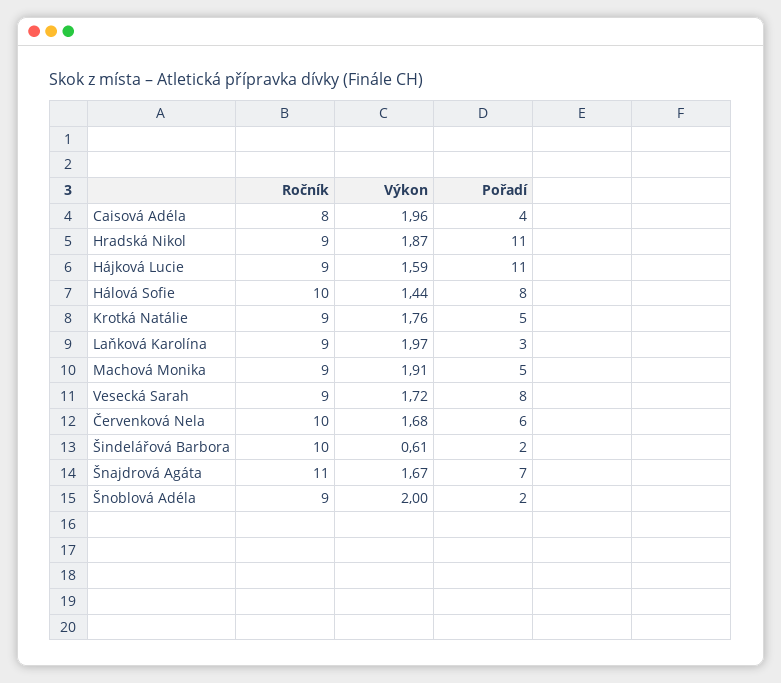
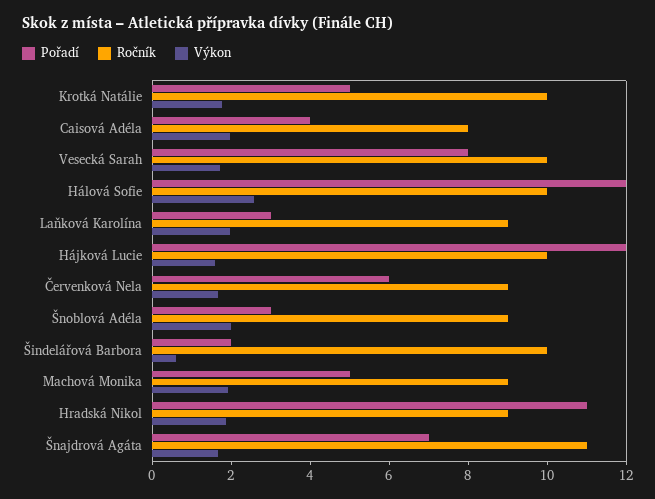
  {
    "Ročník": {
      "Caisová Adéla": 8,
      "Hradská Nikol": 9,
-     "Hájková Lucie": 9,
+     "Hájková Lucie": 10,
      "Hálová Sofie": 10,
-     "Krotká Natálie": 9,
+     "Krotká Natálie": 10,
      "Laňková Karolína": 9,
      "Machová Monika": 9,
-     "Vesecká Sarah": 9,
+     "Vesecká Sarah": 10,
-     "Červenková Nela": 10,
+     "Červenková Nela": 9,
      "Šindelářová Barbora": 10,
      "Šnajdrová Agáta": 11,
      "Šnoblová Adéla": 9
    },
    "Výkon": {
      "Caisová Adéla": 1.96,
      "Hradská Nikol": 1.87,
      "Hájková Lucie": 1.59,
-     "Hálová Sofie": 1.44,
+     "Hálová Sofie": 2.5,
      "Krotká Natálie": 1.76,
      "Laňková Karolína": 1.97,
      "Machová Monika": 1.91,
      "Vesecká Sarah": 1.72,
      "Červenková Nela": 1.68,
      "Šindelářová Barbora": 0.61,
      "Šnajdrová Agáta": 1.67,
      "Šnoblová Adéla": 2
    },
    "Pořadí": {
      "Caisová Adéla": 4,
      "Hradská Nikol": 11,
-     "Hájková Lucie": 11,
+     "Hájková Lucie": 12,
-     "Hálová Sofie": 8,
+     "Hálová Sofie": 12,
      "Krotká Natálie": 5,
      "Laňková Karolína": 3,
      "Machová Monika": 5,
      "Vesecká Sarah": 8,
      "Červenková Nela": 6,
      "Šindelářová Barbora": 2,
      "Šnajdrová Agáta": 7,
-     "Šnoblová Adéla": 2
+     "Šnoblová Adéla": 3
    }
  }

